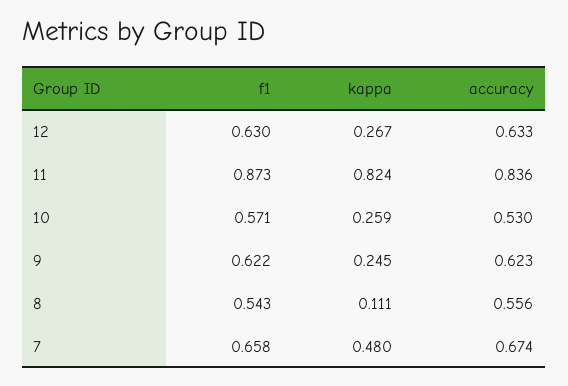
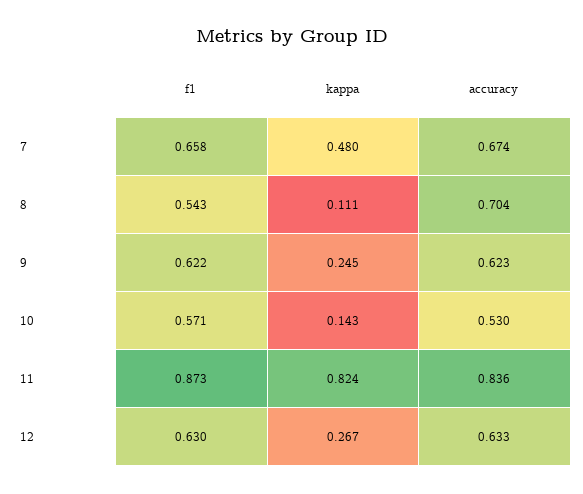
  {
    "f1": {
      "12": 0.63,
      "11": 0.873,
      "10": 0.571,
      "9": 0.622,
      "8": 0.543,
      "7": 0.658
    },
    "kappa": {
      "12": 0.267,
      "11": 0.824,
-     "10": 0.259,
+     "10": 0.143,
      "9": 0.245,
      "8": 0.111,
      "7": 0.48
    },
    "accuracy": {
      "12": 0.633,
      "11": 0.836,
      "10": 0.53,
      "9": 0.623,
-     "8": 0.556,
+     "8": 0.704,
      "7": 0.674
    }
  }

